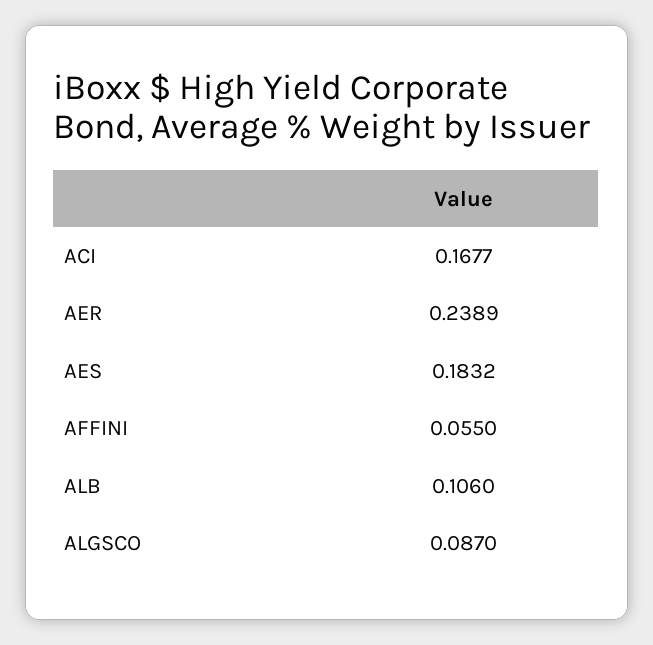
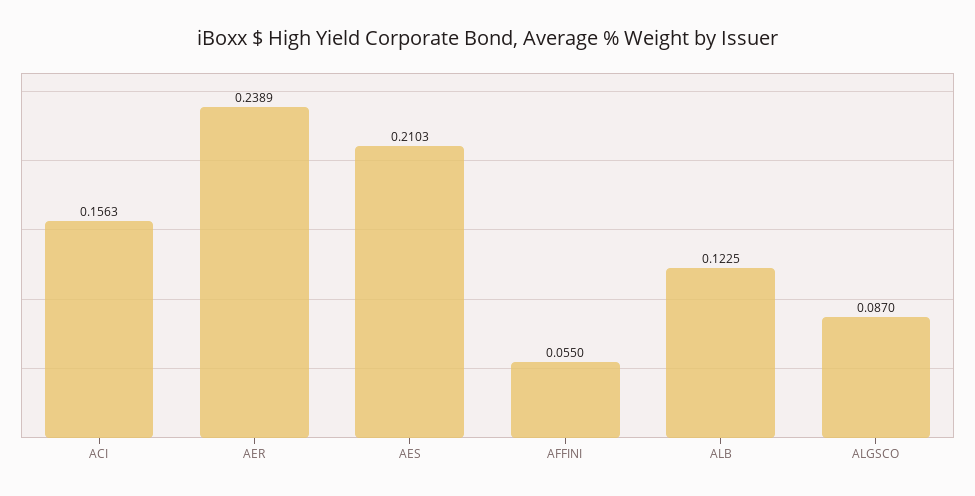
  {
-   "ACI": 0.1677,
+   "ACI": 0.1563,
    "AER": 0.2389,
-   "AES": 0.1832,
+   "AES": 0.2103,
    "AFFINI": 0.055,
-   "ALB": 0.106,
+   "ALB": 0.1225,
    "ALGSCO": 0.087
  }

